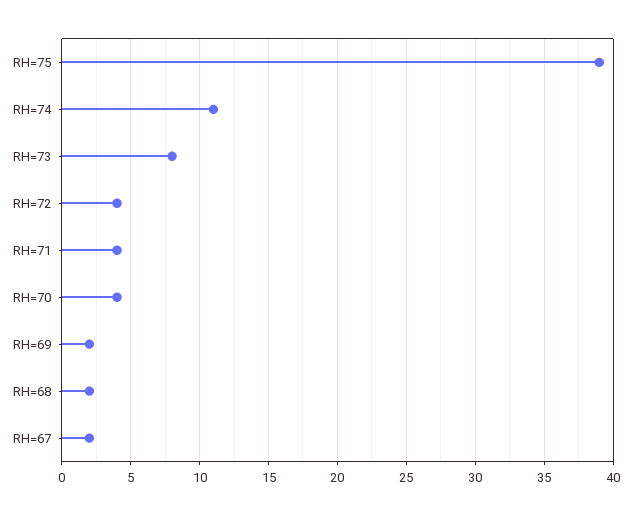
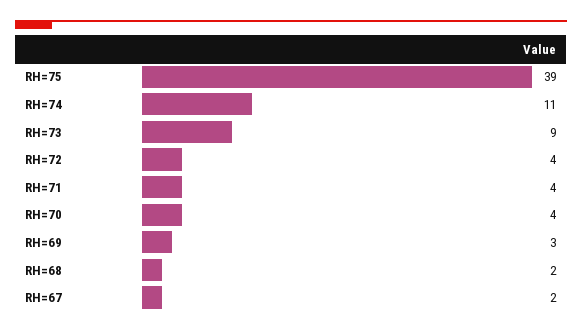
  {
    "RH=75": 39,
    "RH=74": 11,
-   "RH=73": 8,
+   "RH=73": 9,
    "RH=72": 4,
    "RH=71": 4,
    "RH=70": 4,
-   "RH=69": 2,
+   "RH=69": 3,
    "RH=68": 2,
    "RH=67": 2
  }

